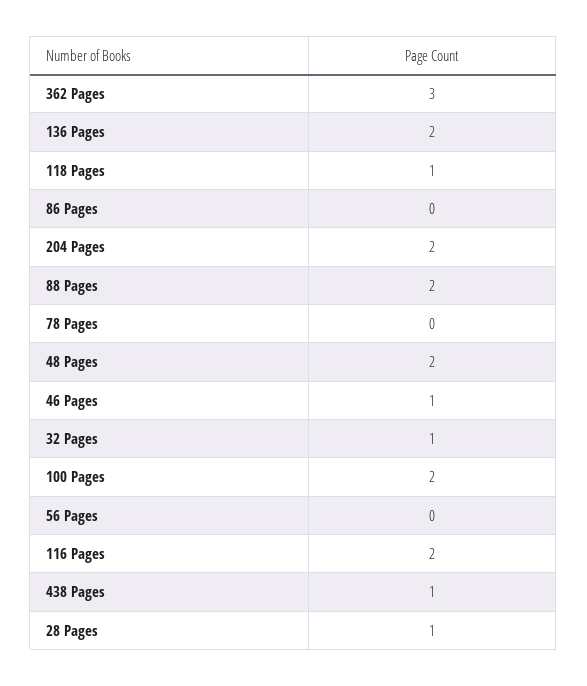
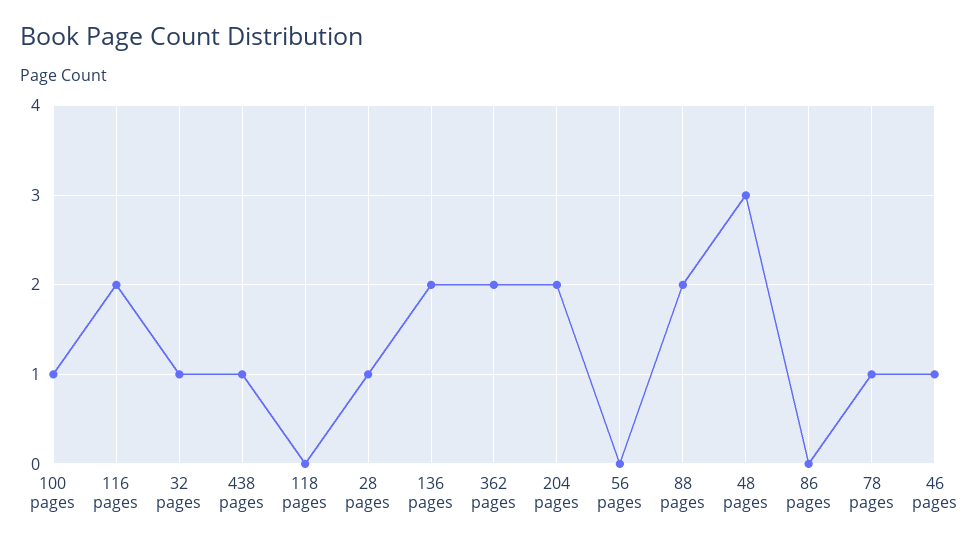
  {
-   "362 Pages": 3,
+   "362 Pages": 2,
    "136 Pages": 2,
-   "118 Pages": 1,
+   "118 Pages": 0,
    "86 Pages": 0,
    "204 Pages": 2,
    "88 Pages": 2,
-   "78 Pages": 0,
+   "78 Pages": 1,
-   "48 Pages": 2,
+   "48 Pages": 3,
    "46 Pages": 1,
    "32 Pages": 1,
-   "100 Pages": 2,
+   "100 Pages": 1,
    "56 Pages": 0,
    "116 Pages": 2,
    "438 Pages": 1,
    "28 Pages": 1
  }

